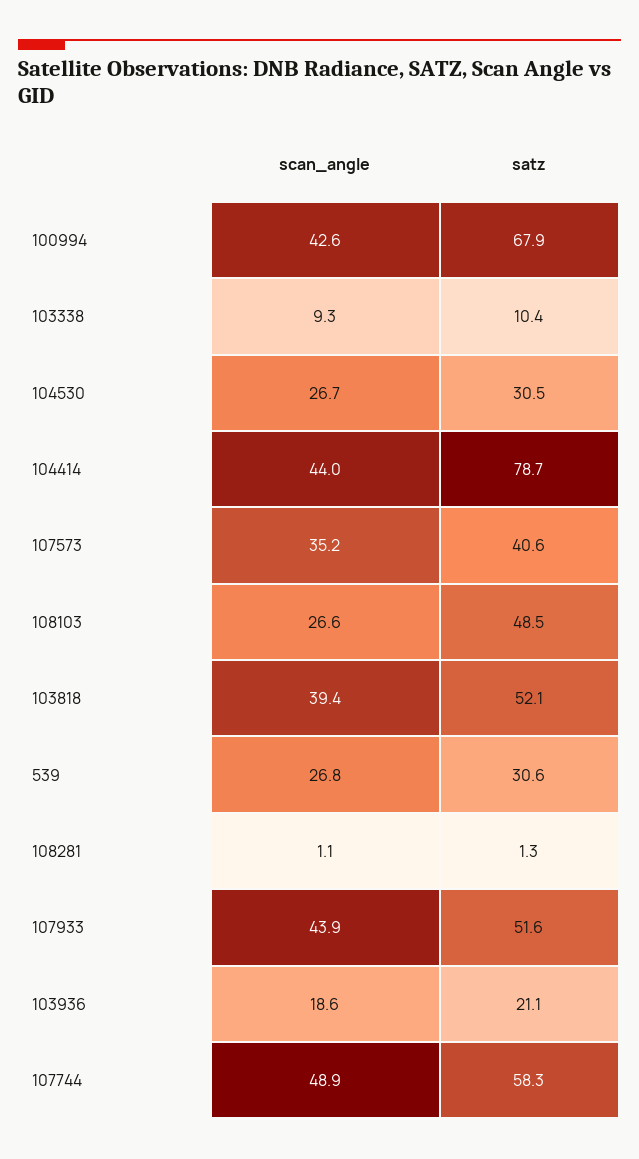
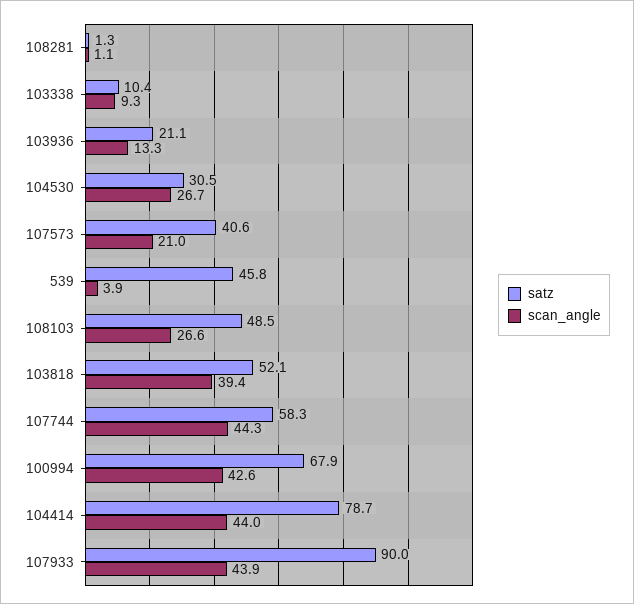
  {
    "scan_angle": {
      "100994": 42.6,
      "103338": 9.3,
      "104530": 26.7,
      "104414": 44,
-     "107573": 35.2,
+     "107573": 21,
      "108103": 26.6,
      "103818": 39.4,
-     "539": 26.8,
+     "539": 3.9,
      "108281": 1.1,
      "107933": 43.9,
-     "103936": 18.6,
+     "103936": 13.3,
-     "107744": 48.9
+     "107744": 44.3
    },
    "satz": {
      "100994": 67.9,
      "103338": 10.4,
      "104530": 30.5,
      "104414": 78.7,
      "107573": 40.6,
      "108103": 48.5,
      "103818": 52.1,
-     "539": 30.6,
+     "539": 45.8,
      "108281": 1.3,
-     "107933": 51.6,
+     "107933": 90,
      "103936": 21.1,
      "107744": 58.3
    }
  }

